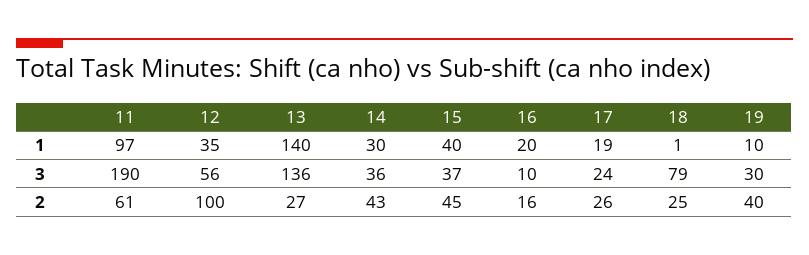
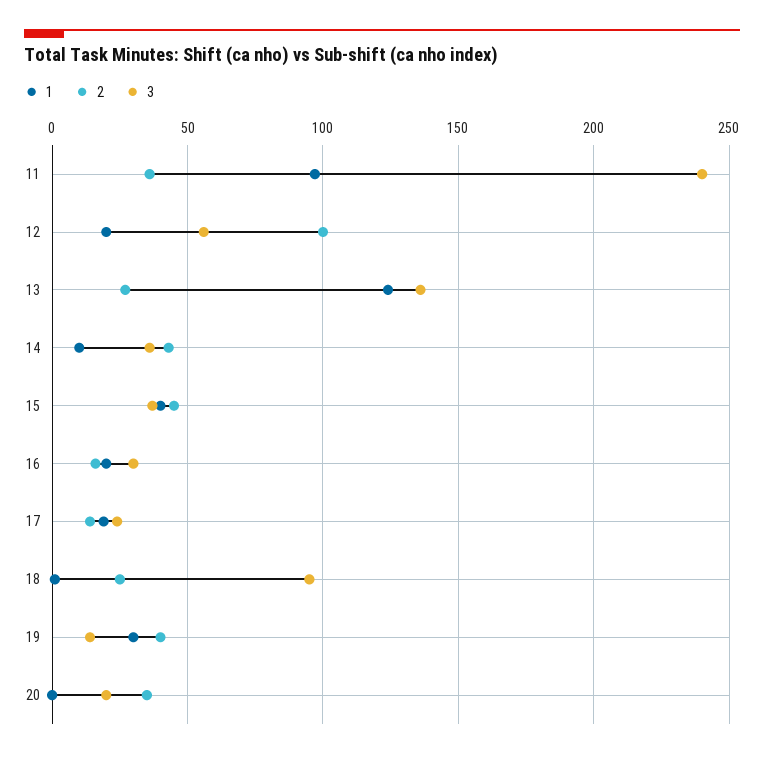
  {
    "1": {
      "11": 97,
-     "12": 35,
+     "12": 20,
-     "13": 140,
+     "13": 125,
-     "14": 30,
+     "14": 10,
      "15": 40,
      "16": 20,
      "17": 19,
      "18": 1,
-     "19": 10
+     "19": 30,
+     "20": 0
    },
    "3": {
-     "11": 190,
+     "11": 240,
      "12": 56,
      "13": 136,
      "14": 36,
      "15": 37,
-     "16": 10,
+     "16": 30,
      "17": 24,
-     "18": 79,
+     "18": 95,
-     "19": 30
+     "19": 15,
+     "20": 20
    },
    "2": {
-     "11": 61,
+     "11": 35,
      "12": 100,
      "13": 27,
      "14": 43,
      "15": 45,
      "16": 16,
-     "17": 26,
+     "17": 15,
      "18": 25,
-     "19": 40
+     "19": 40,
+     "20": 35
    }
  }

